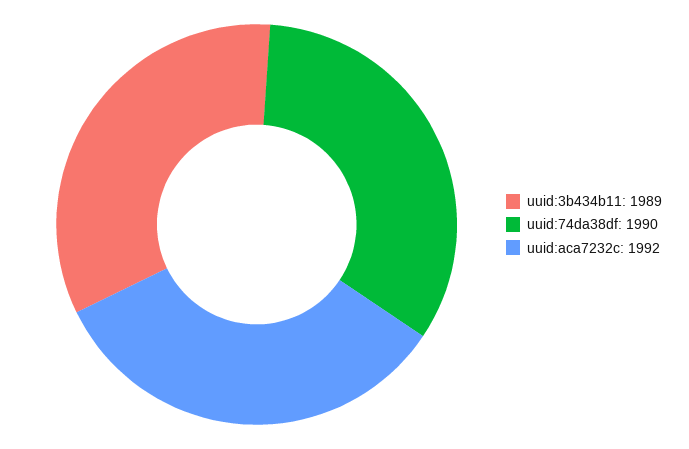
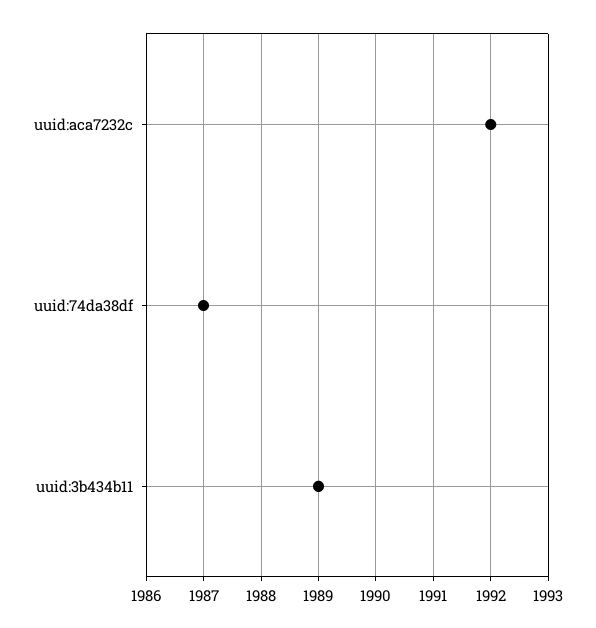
  {
    "uuid:3b434b11": 1989,
-   "uuid:74da38df": 1990,
+   "uuid:74da38df": 1987,
    "uuid:aca7232c": 1992
  }

